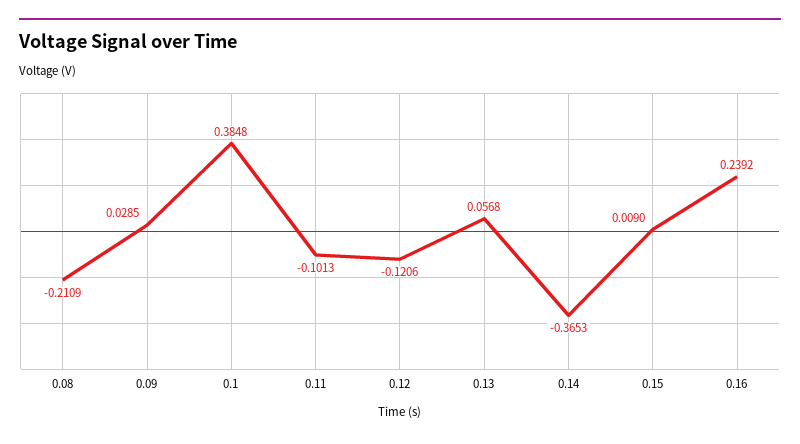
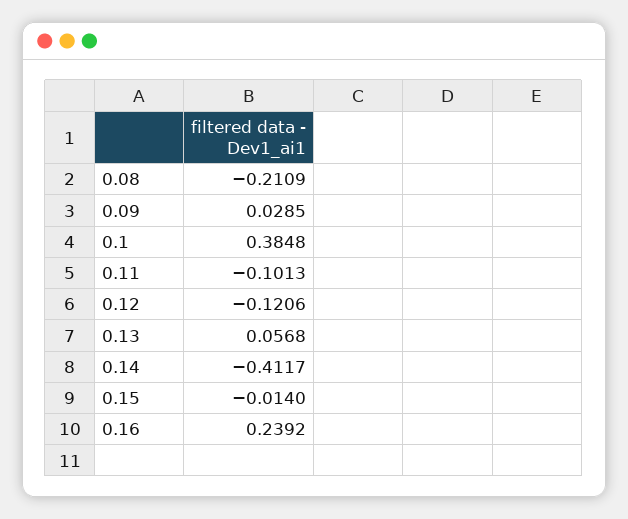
  {
    "0.08": -0.2109,
    "0.09": 0.0285,
    "0.1": 0.3848,
    "0.11": -0.1013,
    "0.12": -0.1206,
    "0.13": 0.0568,
-   "0.14": -0.3653,
+   "0.14": -0.4117,
-   "0.15": 0.009,
+   "0.15": -0.014,
    "0.16": 0.2392
  }

